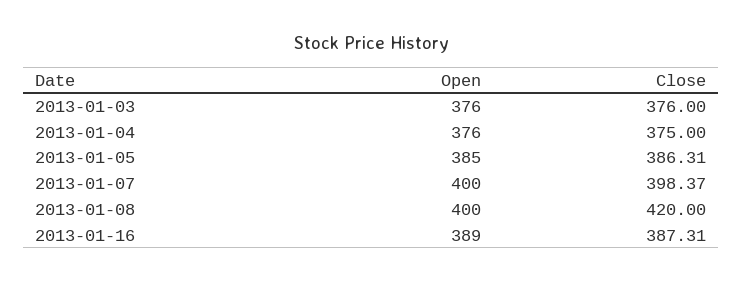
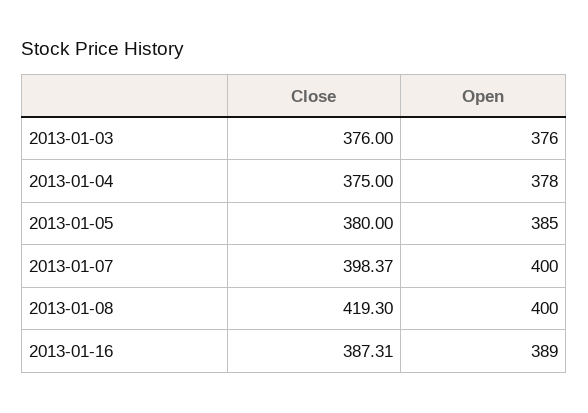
  {
    "Open": {
      "2013-01-03": 376,
-     "2013-01-04": 376,
+     "2013-01-04": 378,
      "2013-01-05": 385,
      "2013-01-07": 400,
      "2013-01-08": 400,
      "2013-01-16": 389
    },
    "Close": {
      "2013-01-03": 376,
      "2013-01-04": 375,
-     "2013-01-05": 386.31,
+     "2013-01-05": 380,
      "2013-01-07": 398.37,
-     "2013-01-08": 420,
+     "2013-01-08": 419.3,
      "2013-01-16": 387.31
    }
  }

